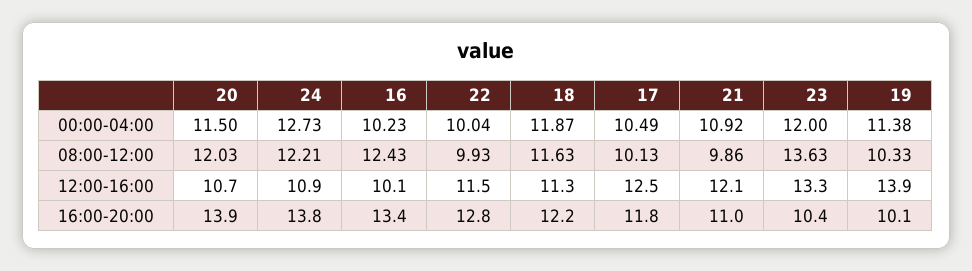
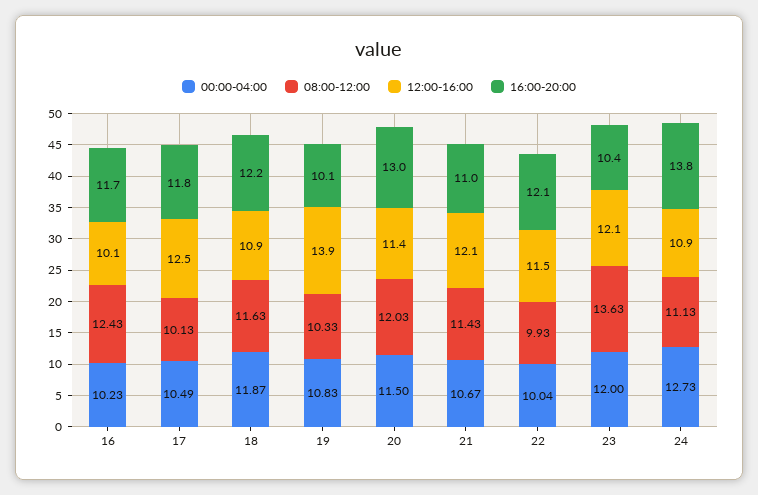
  {
    "00:00-04:00": {
      "20": 11.5,
      "24": 12.73,
      "16": 10.23,
      "22": 10.04,
      "18": 11.87,
      "17": 10.49,
-     "21": 10.92,
+     "21": 10.67,
      "23": 12,
-     "19": 11.38
+     "19": 10.83
    },
    "08:00-12:00": {
      "20": 12.03,
-     "24": 12.21,
+     "24": 11.13,
      "16": 12.43,
      "22": 9.93,
      "18": 11.63,
      "17": 10.13,
-     "21": 9.86,
+     "21": 11.43,
      "23": 13.63,
      "19": 10.33
    },
    "12:00-16:00": {
-     "20": 10.7,
+     "20": 11.4,
      "24": 10.9,
      "16": 10.1,
      "22": 11.5,
-     "18": 11.3,
+     "18": 10.9,
      "17": 12.5,
      "21": 12.1,
-     "23": 13.3,
+     "23": 12.1,
      "19": 13.9
    },
    "16:00-20:00": {
-     "20": 13.9,
+     "20": 13,
      "24": 13.8,
-     "16": 13.4,
+     "16": 11.7,
-     "22": 12.8,
+     "22": 12.1,
      "18": 12.2,
      "17": 11.8,
      "21": 11,
      "23": 10.4,
      "19": 10.1
    }
  }

